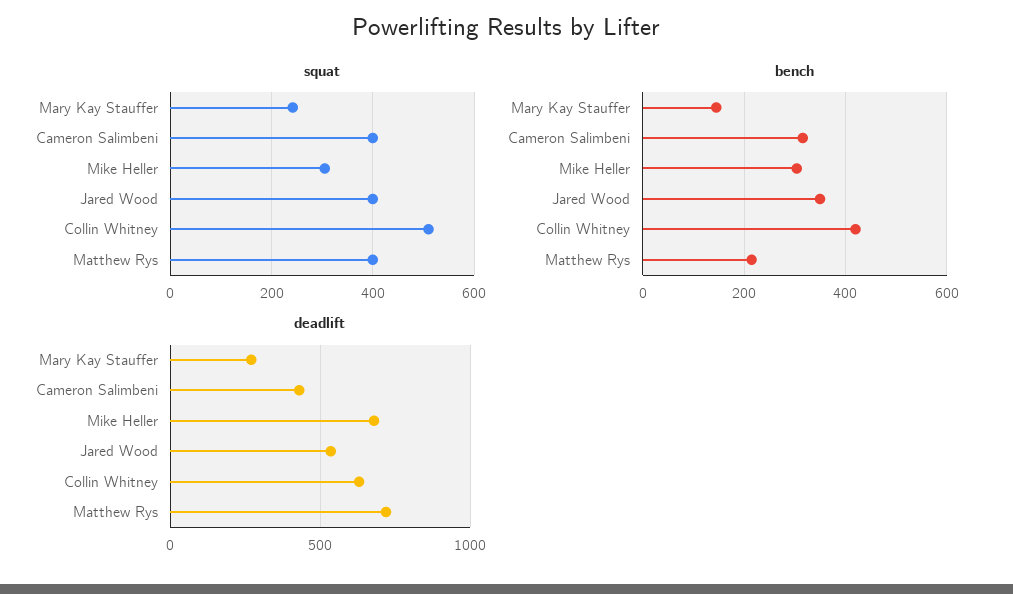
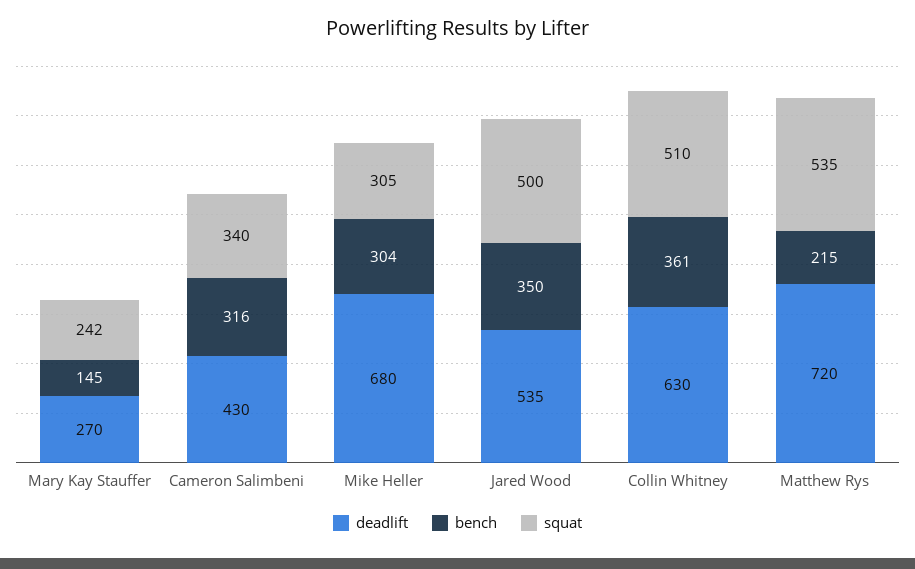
  {
    "squat": {
      "Mary Kay Stauffer": 242,
-     "Cameron Salimbeni": 400,
+     "Cameron Salimbeni": 340,
      "Mike Heller": 305,
-     "Jared Wood": 400,
+     "Jared Wood": 500,
      "Collin Whitney": 510,
-     "Matthew Rys": 400
+     "Matthew Rys": 535
    },
    "bench": {
      "Mary Kay Stauffer": 145,
      "Cameron Salimbeni": 316,
      "Mike Heller": 304,
      "Jared Wood": 350,
-     "Collin Whitney": 420,
+     "Collin Whitney": 361,
      "Matthew Rys": 215
    },
    "deadlift": {
      "Mary Kay Stauffer": 270,
      "Cameron Salimbeni": 430,
      "Mike Heller": 680,
      "Jared Wood": 535,
      "Collin Whitney": 630,
      "Matthew Rys": 720
    }
  }

